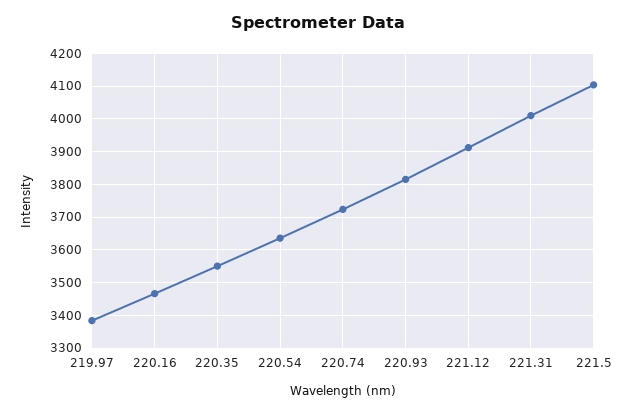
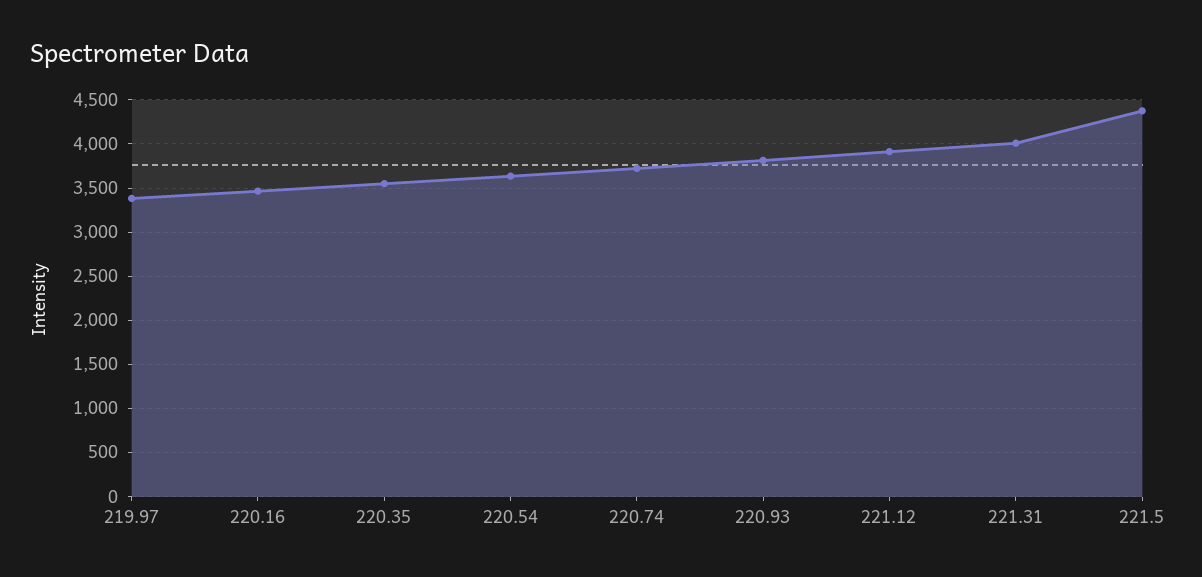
  {
    "219.97": 3380,
    "220.16": 3460,
    "220.35": 3560,
    "220.54": 3640,
    "220.74": 3720,
    "220.93": 3820,
    "221.12": 3920,
    "221.31": 4020,
-   "221.5": 4100
+   "221.5": 4400
  }

